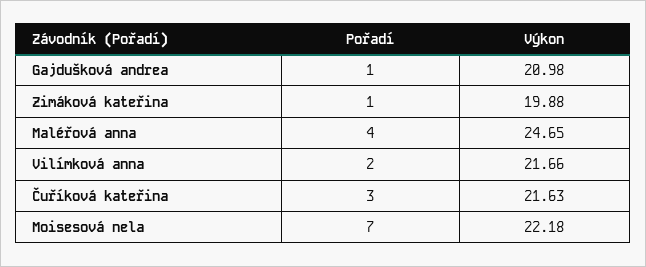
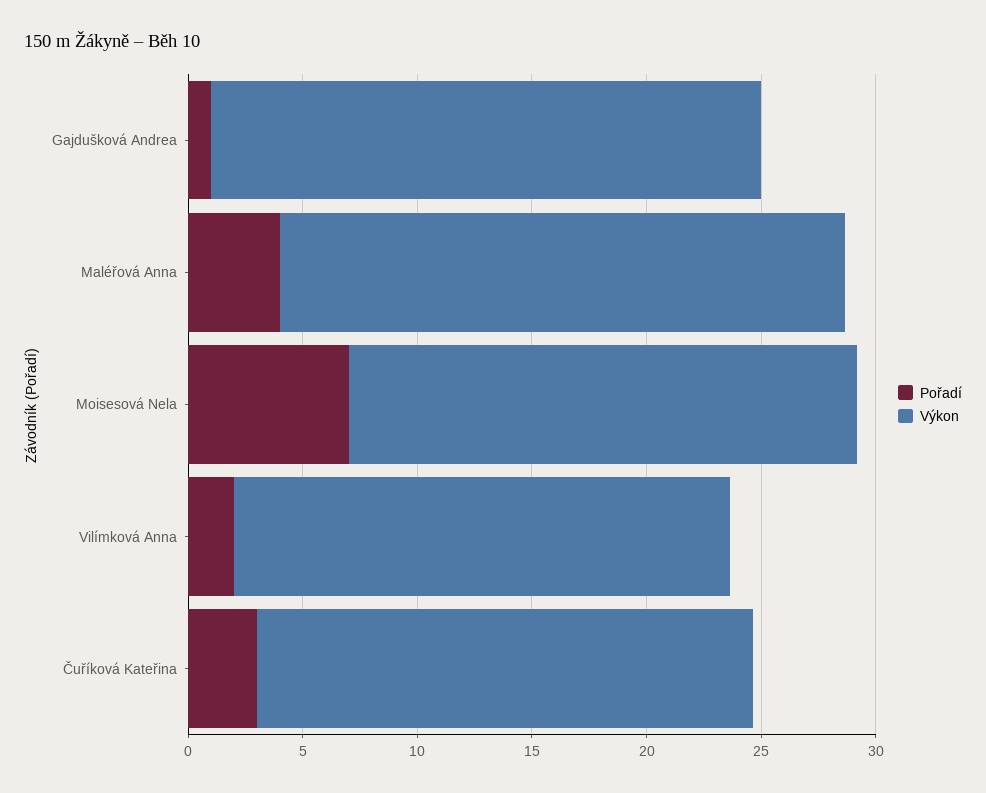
  {
    "Pořadí": {
      "Gajdušková andrea": 1,
-     "Zimáková kateřina": 1,
      "Maléřová anna": 4,
      "Vilímková anna": 2,
      "Čuříková kateřina": 3,
      "Moisesová nela": 7
    },
    "Výkon": {
-     "Gajdušková andrea": 20.98,
+     "Gajdušková andrea": 24,
-     "Zimáková kateřina": 19.88,
      "Maléřová anna": 24.65,
      "Vilímková anna": 21.66,
      "Čuříková kateřina": 21.63,
      "Moisesová nela": 22.18
    }
  }

